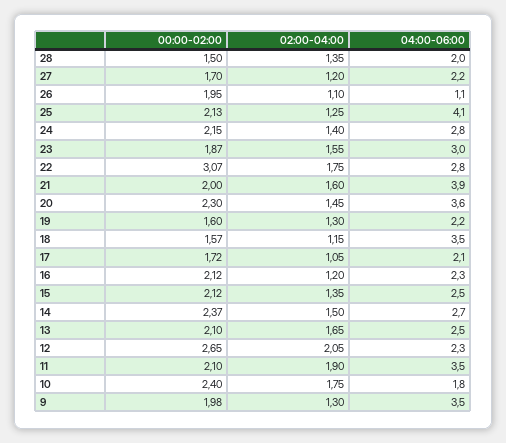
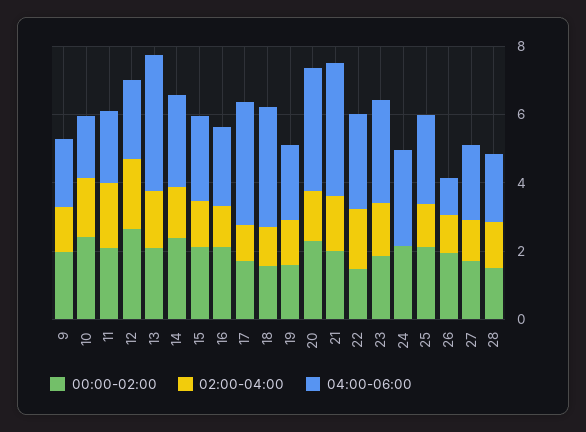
  {
    "00:00-02:00": {
      "28": 1.5,
      "27": 1.7,
      "26": 1.95,
      "25": 2.13,
      "24": 2.15,
      "23": 1.87,
-     "22": 3.07,
+     "22": 1.5,
      "21": 2,
      "20": 2.3,
      "19": 1.6,
      "18": 1.57,
      "17": 1.72,
      "16": 2.12,
      "15": 2.12,
      "14": 2.37,
      "13": 2.1,
      "12": 2.65,
      "11": 2.1,
      "10": 2.4,
      "9": 1.98
    },
    "02:00-04:00": {
      "28": 1.35,
      "27": 1.2,
      "26": 1.1,
      "25": 1.25,
-     "24": 1.4,
+     "24": 0,
      "23": 1.55,
      "22": 1.75,
      "21": 1.6,
      "20": 1.45,
      "19": 1.3,
      "18": 1.15,
      "17": 1.05,
      "16": 1.2,
      "15": 1.35,
      "14": 1.5,
      "13": 1.65,
      "12": 2.05,
      "11": 1.9,
      "10": 1.75,
      "9": 1.3
    },
    "04:00-06:00": {
      "28": 2,
      "27": 2.2,
      "26": 1.1,
-     "25": 4.1,
+     "25": 2.5,
      "24": 2.8,
      "23": 3,
      "22": 2.8,
      "21": 3.9,
      "20": 3.6,
      "19": 2.2,
      "18": 3.5,
-     "17": 2.1,
+     "17": 3.5,
      "16": 2.3,
      "15": 2.5,
      "14": 2.7,
-     "13": 2.5,
+     "13": 4,
      "12": 2.3,
-     "11": 3.5,
+     "11": 2,
      "10": 1.8,
-     "9": 3.5
+     "9": 2
    }
  }

